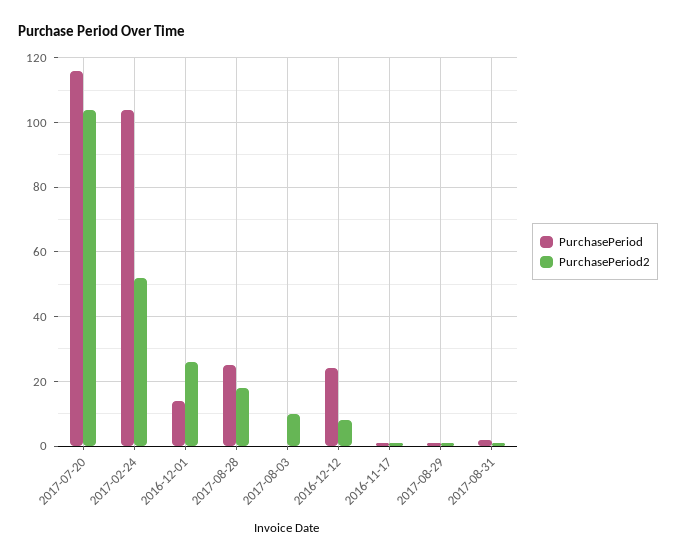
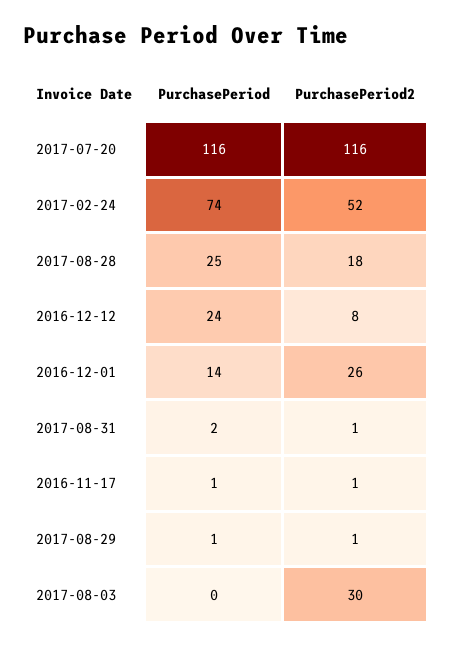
  {
    "PurchasePeriod": {
      "2017-07-20": 116,
-     "2017-02-24": 105,
+     "2017-02-24": 74,
      "2016-12-01": 14,
      "2017-08-28": 25,
      "2017-08-03": 0,
      "2016-12-12": 24,
      "2016-11-17": 1,
      "2017-08-29": 1,
      "2017-08-31": 2
    },
    "PurchasePeriod2": {
-     "2017-07-20": 105,
+     "2017-07-20": 116,
      "2017-02-24": 52,
      "2016-12-01": 26,
      "2017-08-28": 18,
-     "2017-08-03": 10,
+     "2017-08-03": 30,
      "2016-12-12": 8,
      "2016-11-17": 1,
      "2017-08-29": 1,
      "2017-08-31": 1
    }
  }

